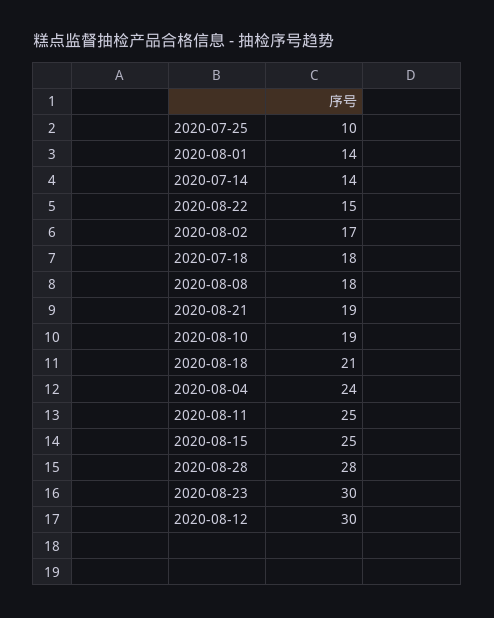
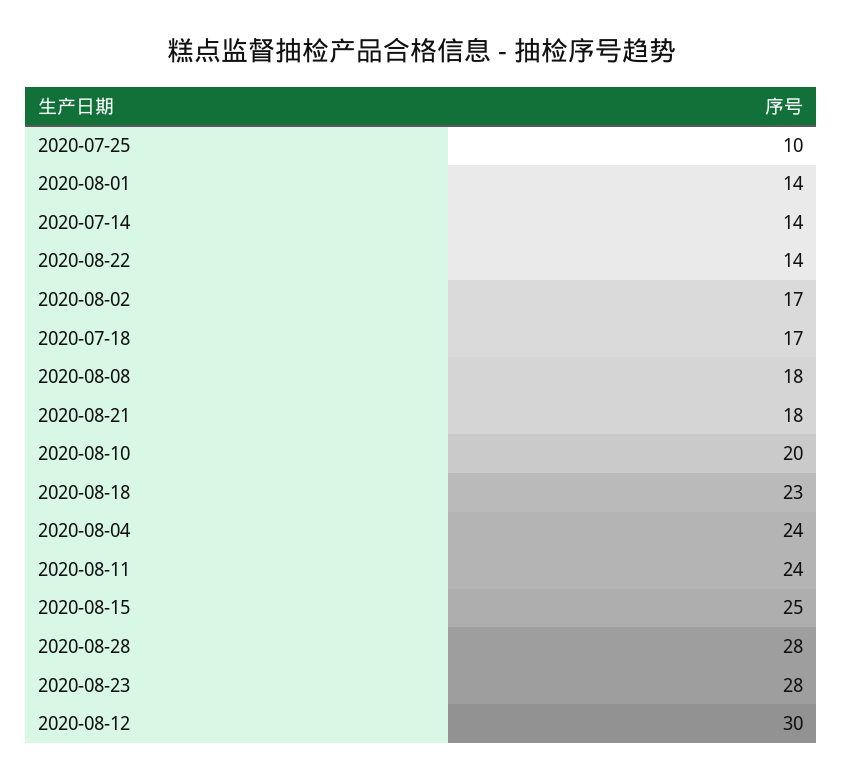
  {
    "2020-07-25": 10,
    "2020-08-01": 14,
    "2020-07-14": 14,
-   "2020-08-22": 15,
+   "2020-08-22": 14,
    "2020-08-02": 17,
-   "2020-07-18": 18,
+   "2020-07-18": 17,
    "2020-08-08": 18,
-   "2020-08-21": 19,
+   "2020-08-21": 18,
-   "2020-08-10": 19,
+   "2020-08-10": 20,
-   "2020-08-18": 21,
+   "2020-08-18": 23,
    "2020-08-04": 24,
-   "2020-08-11": 25,
+   "2020-08-11": 24,
    "2020-08-15": 25,
    "2020-08-28": 28,
-   "2020-08-23": 30,
+   "2020-08-23": 28,
    "2020-08-12": 30
  }

